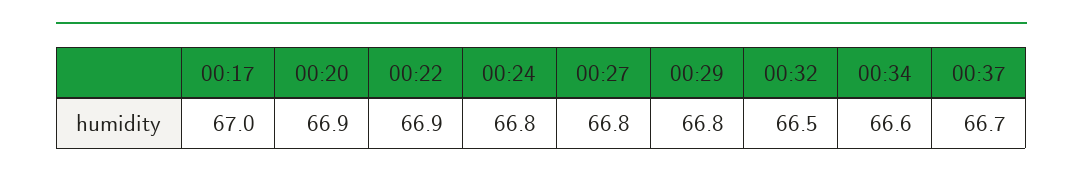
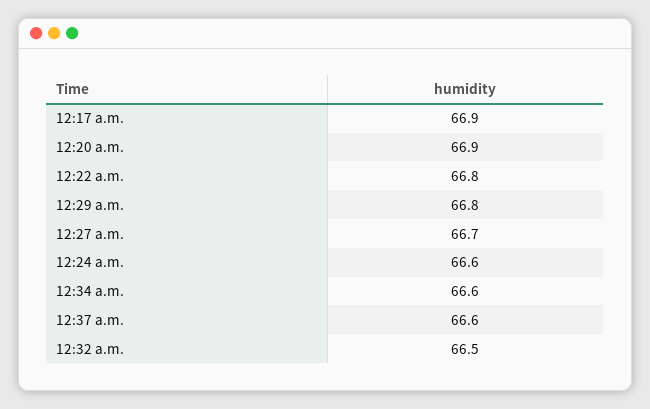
  {
-   "00:17": 67,
+   "00:17": 66.9,
    "00:20": 66.9,
-   "00:22": 66.9,
+   "00:22": 66.8,
-   "00:24": 66.8,
+   "00:24": 66.6,
-   "00:27": 66.8,
+   "00:27": 66.7,
    "00:29": 66.8,
    "00:32": 66.5,
    "00:34": 66.6,
-   "00:37": 66.7
+   "00:37": 66.6
  }

